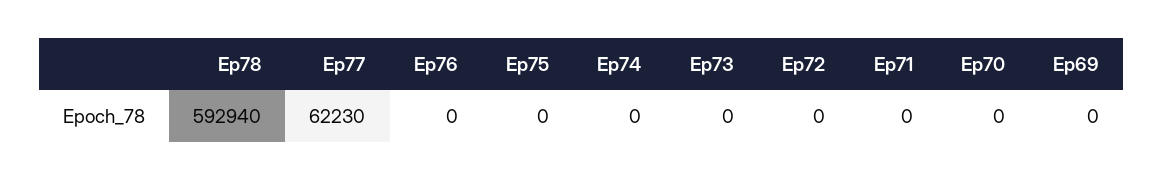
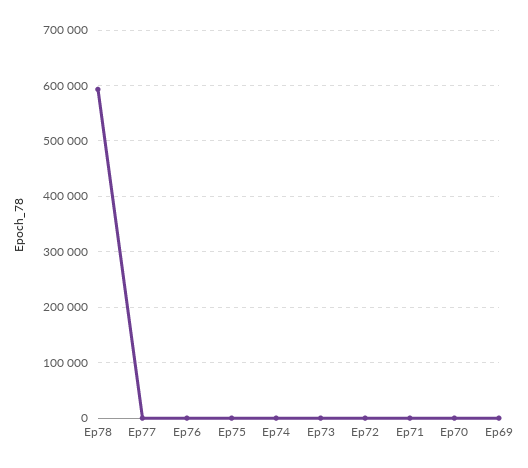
  {
    "Ep78": 592940,
-   "Ep77": 62230,
+   "Ep77": 0,
    "Ep76": 0,
    "Ep75": 0,
    "Ep74": 0,
    "Ep73": 0,
    "Ep72": 0,
    "Ep71": 0,
    "Ep70": 0,
    "Ep69": 0
  }

